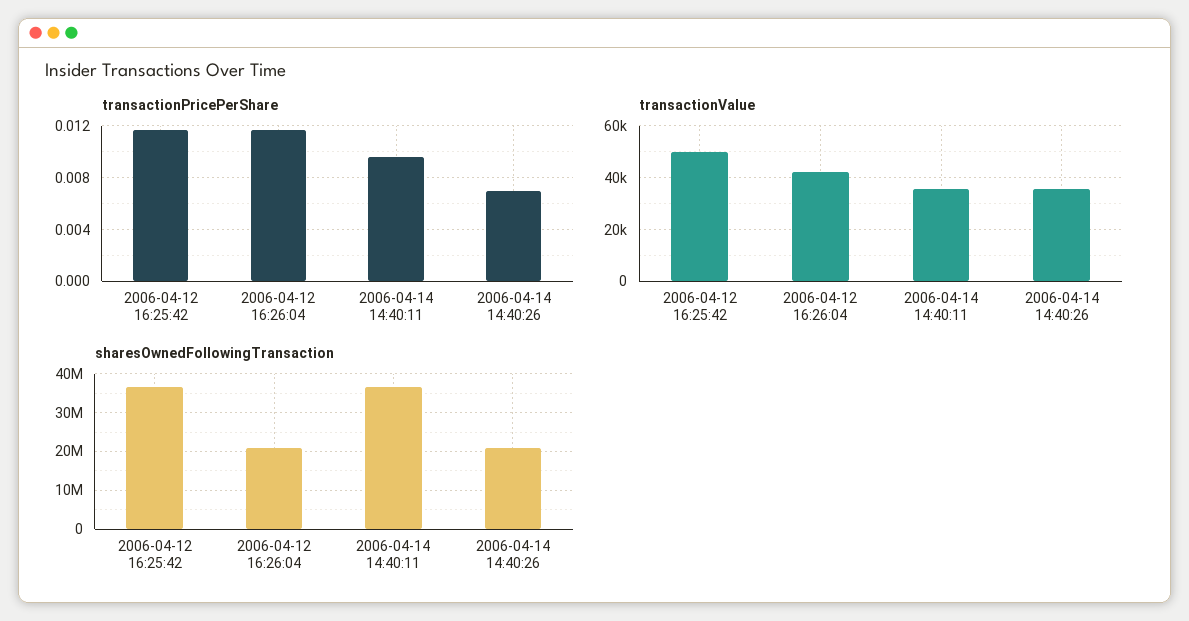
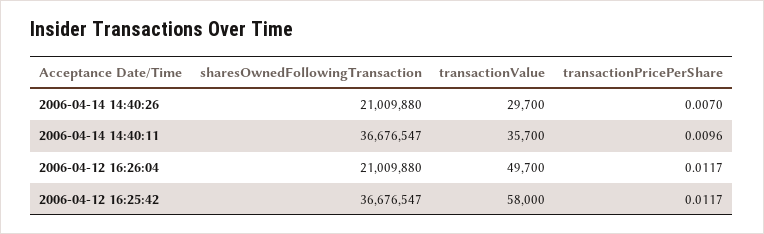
  {
    "transactionPricePerShare": {
      "2006-04-12 16:25:42": 0.0117,
      "2006-04-12 16:26:04": 0.0117,
      "2006-04-14 14:40:11": 0.0096,
      "2006-04-14 14:40:26": 0.007
    },
    "transactionValue": {
-     "2006-04-12 16:25:42": 50000,
+     "2006-04-12 16:25:42": 58000,
-     "2006-04-12 16:26:04": 42500,
+     "2006-04-12 16:26:04": 49700,
      "2006-04-14 14:40:11": 35700,
-     "2006-04-14 14:40:26": 35000
+     "2006-04-14 14:40:26": 29700
    },
    "sharesOwnedFollowingTransaction": {
      "2006-04-12 16:25:42": 36676547,
      "2006-04-12 16:26:04": 21009880,
      "2006-04-14 14:40:11": 36676547,
      "2006-04-14 14:40:26": 21009880
    }
  }

